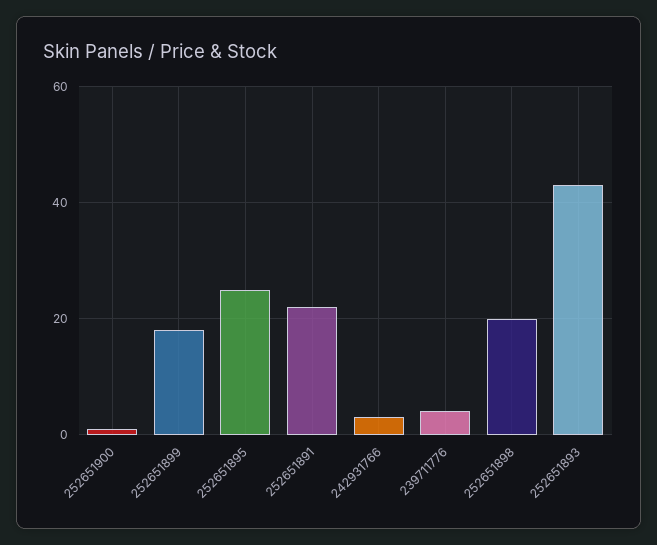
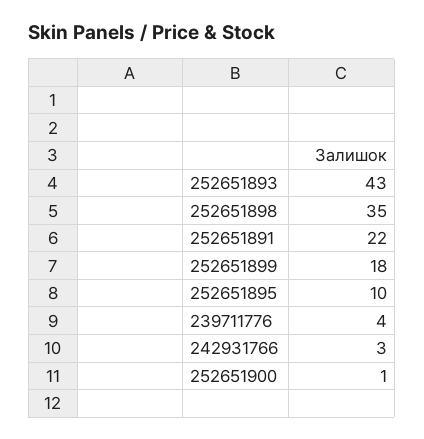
  {
    "252651900": 1,
    "252651899": 18,
-   "252651895": 25,
+   "252651895": 10,
    "252651891": 22,
    "242931766": 3,
    "239711776": 4,
-   "252651898": 20,
+   "252651898": 35,
    "252651893": 43
  }

